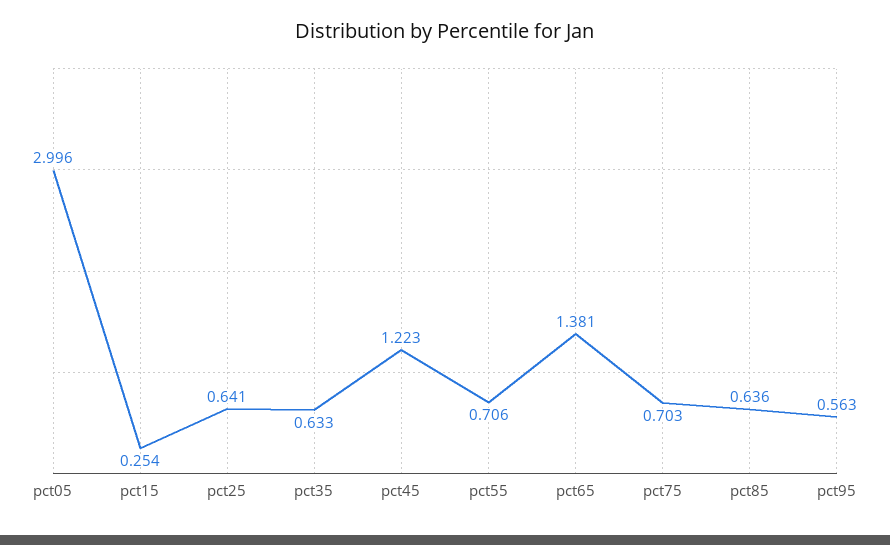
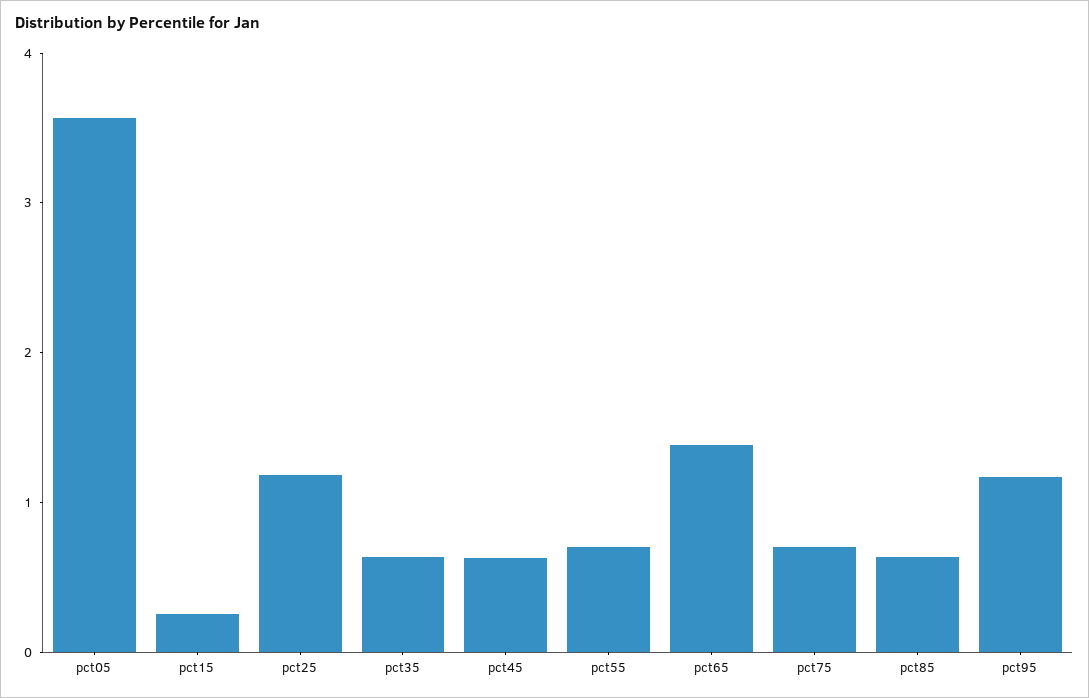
  {
-   "pct05": 2.996,
+   "pct05": 3.6,
    "pct15": 0.254,
-   "pct25": 0.641,
+   "pct25": 1.2,
    "pct35": 0.633,
-   "pct45": 1.223,
+   "pct45": 0.6,
    "pct55": 0.706,
    "pct65": 1.381,
    "pct75": 0.703,
    "pct85": 0.636,
-   "pct95": 0.563
+   "pct95": 1.2
  }

